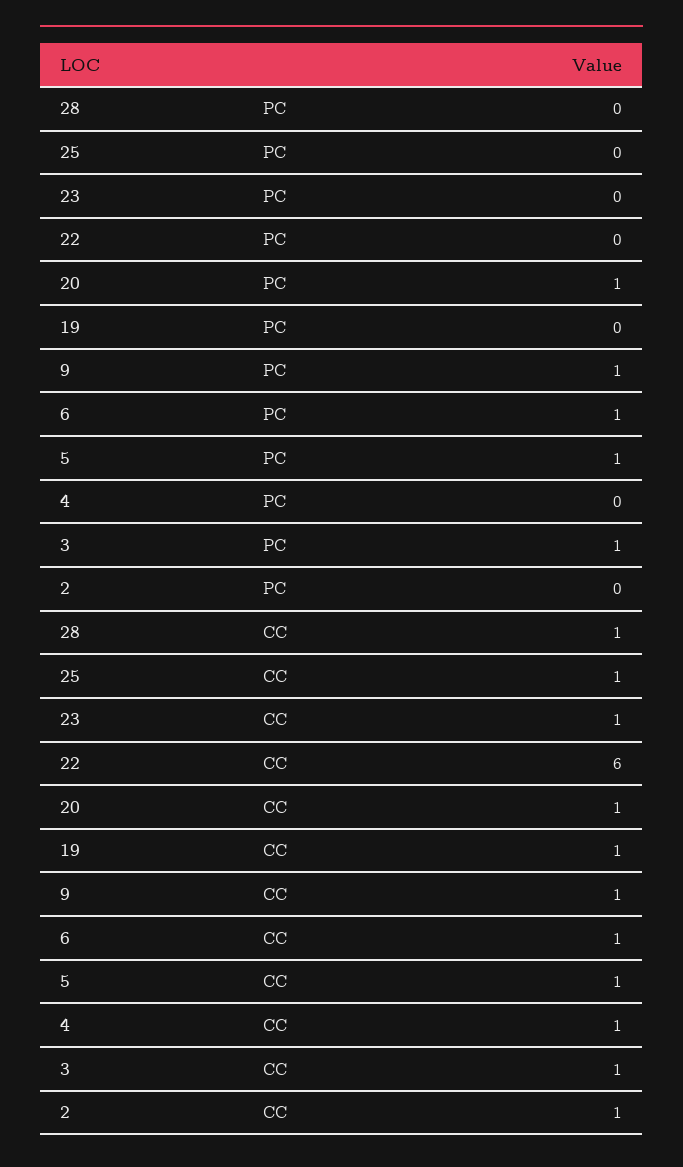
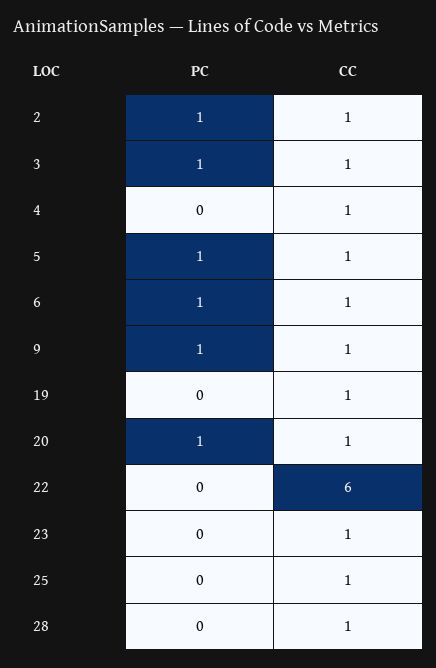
  {
    "28": {
      "PC": 0,
      "CC": 1
    },
    "25": {
      "PC": 0,
      "CC": 1
    },
    "23": {
      "PC": 0,
      "CC": 1
    },
    "22": {
      "PC": 0,
      "CC": 6
    },
    "20": {
      "PC": 1,
      "CC": 1
    },
    "19": {
      "PC": 0,
      "CC": 1
    },
    "9": {
      "PC": 1,
      "CC": 1
    },
    "6": {
      "PC": 1,
      "CC": 1
    },
    "5": {
      "PC": 1,
      "CC": 1
    },
    "4": {
      "PC": 0,
      "CC": 1
    },
    "3": {
      "PC": 1,
      "CC": 1
    },
    "2": {
-     "PC": 0,
+     "PC": 1,
      "CC": 1
    }
  }

